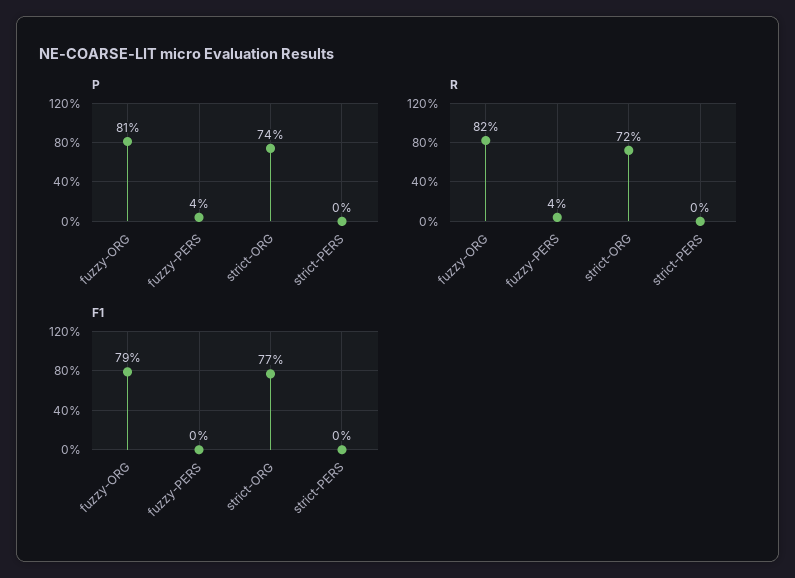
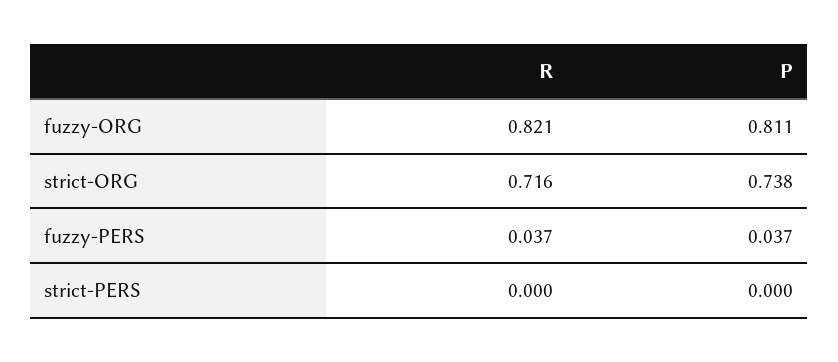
  {
    "P": {
      "fuzzy-ORG": 0.811,
      "fuzzy-PERS": 0.037,
      "strict-ORG": 0.738,
      "strict-PERS": 0
    },
    "R": {
      "fuzzy-ORG": 0.821,
      "fuzzy-PERS": 0.037,
      "strict-ORG": 0.716,
      "strict-PERS": 0
-   },
+   }
-   "F1": {
-     "fuzzy-ORG": 0.79,
-     "fuzzy-PERS": 0,
-     "strict-ORG": 0.77,
-     "strict-PERS": 0
-   }
  }

